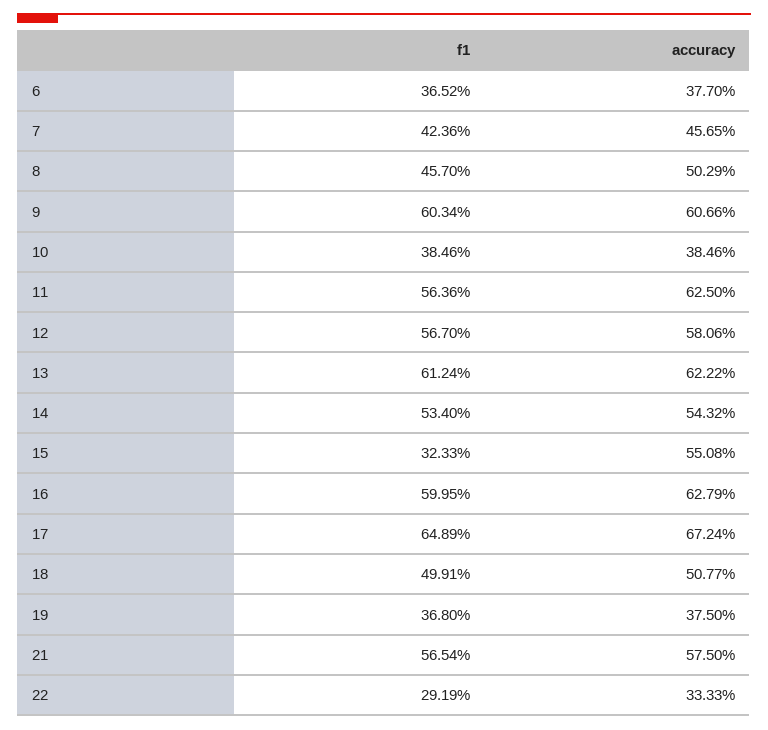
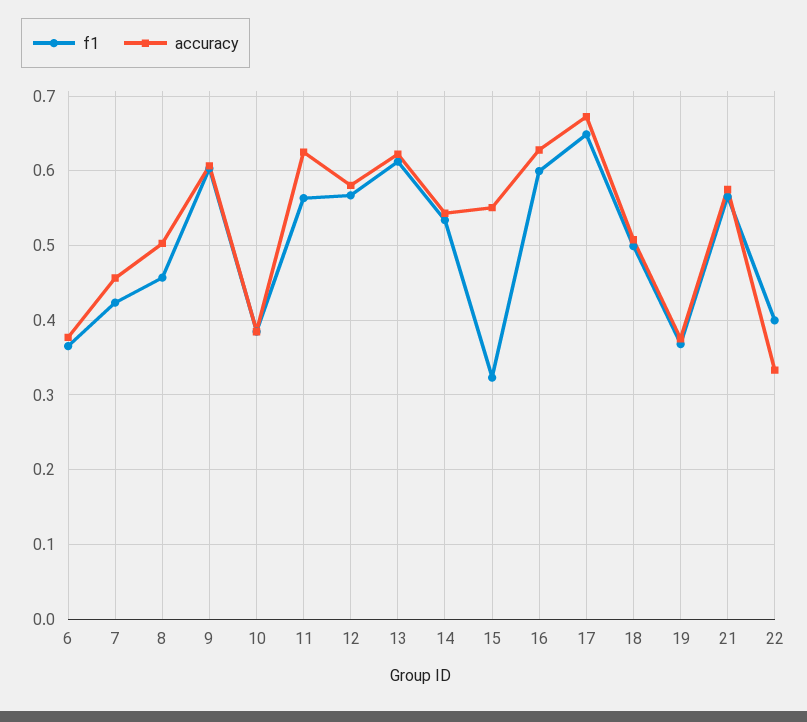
  {
    "f1": {
      "6": 0.3652,
      "7": 0.4236,
      "8": 0.457,
      "9": 0.6034,
      "10": 0.3846,
      "11": 0.5636,
      "12": 0.567,
      "13": 0.6124,
      "14": 0.534,
      "15": 0.3233,
      "16": 0.5995,
      "17": 0.6489,
      "18": 0.4991,
      "19": 0.368,
      "21": 0.5654,
-     "22": 0.2919
+     "22": 0.4
    },
    "accuracy": {
      "6": 0.377,
      "7": 0.4565,
      "8": 0.5029,
      "9": 0.6066,
      "10": 0.3846,
      "11": 0.625,
      "12": 0.5806,
      "13": 0.6222,
      "14": 0.5432,
      "15": 0.5508,
      "16": 0.6279,
      "17": 0.6724,
      "18": 0.5077,
      "19": 0.375,
      "21": 0.575,
      "22": 0.3333
    }
  }

